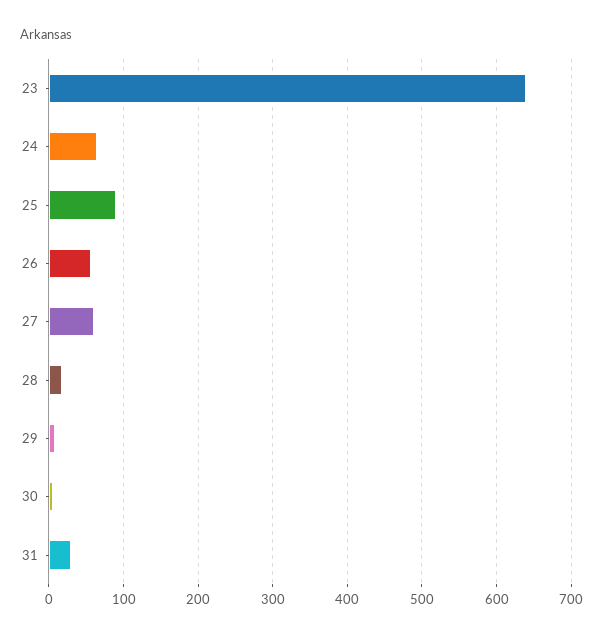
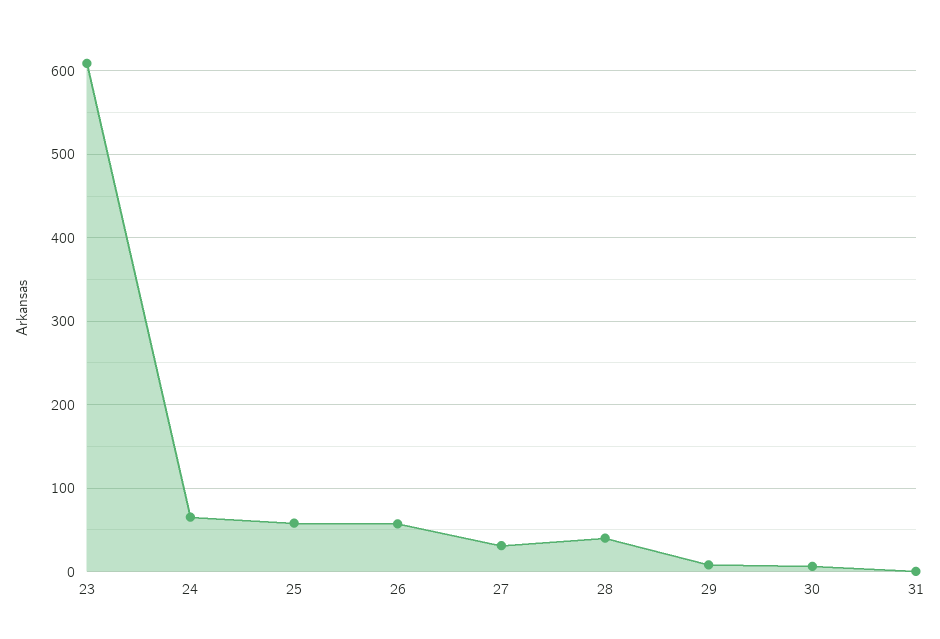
  {
-   "23": 640,
+   "23": 610,
    "24": 70,
-   "25": 90,
+   "25": 60,
    "26": 60,
-   "27": 60,
+   "27": 30,
-   "28": 20,
+   "28": 40,
    "29": 10,
    "30": 10,
-   "31": 30
+   "31": 0
  }

